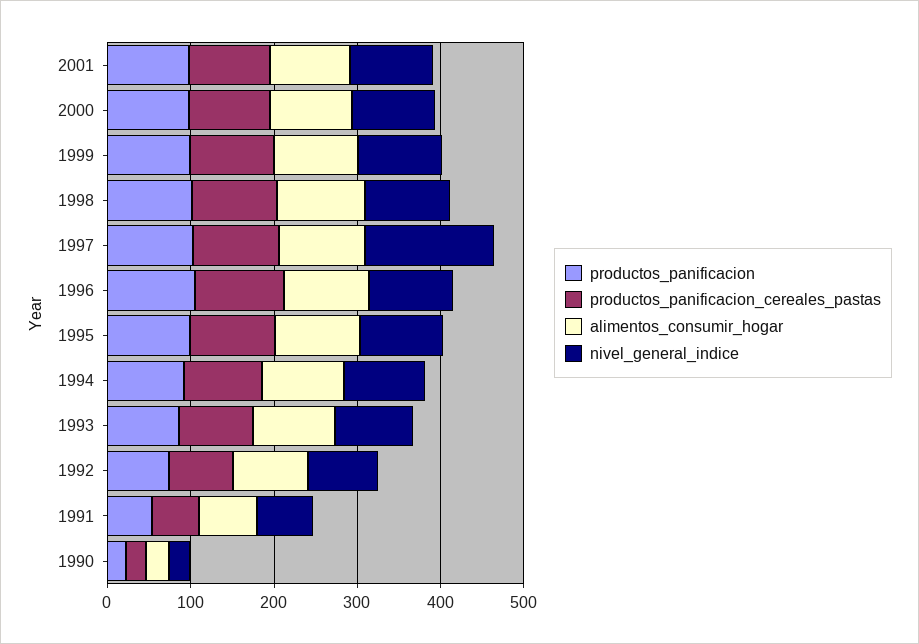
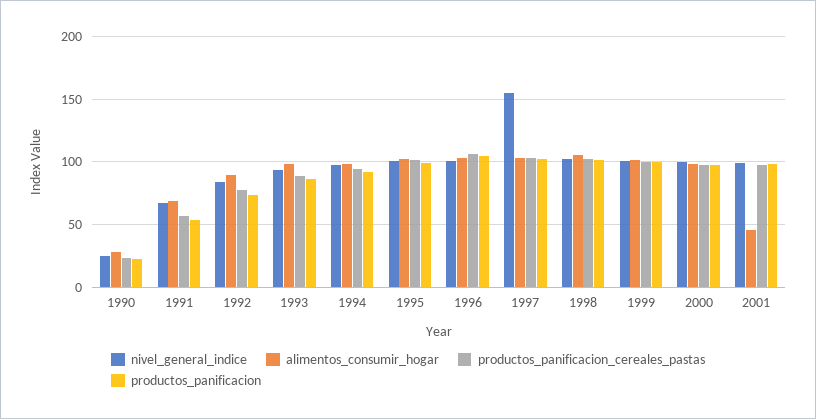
  {
    "productos_panificacion": {
      "2001": 100,
      "2000": 100,
      "1999": 100,
      "1998": 100,
      "1997": 105,
      "1996": 105,
      "1995": 100,
      "1994": 90,
      "1993": 85,
      "1992": 75,
      "1991": 55,
      "1990": 25
    },
    "productos_panificacion_cereales_pastas": {
      "2001": 95,
      "2000": 100,
      "1999": 100,
      "1998": 100,
      "1997": 105,
      "1996": 105,
      "1995": 100,
      "1994": 95,
      "1993": 90,
      "1992": 75,
      "1991": 55,
      "1990": 25
    },
    "alimentos_consumir_hogar": {
-     "2001": 100,
+     "2001": 45,
      "2000": 100,
      "1999": 100,
      "1998": 105,
      "1997": 105,
      "1996": 105,
      "1995": 100,
      "1994": 100,
      "1993": 100,
      "1992": 90,
      "1991": 70,
      "1990": 30
    },
    "nivel_general_indice": {
      "2001": 100,
      "2000": 100,
      "1999": 100,
      "1998": 100,
      "1997": 155,
      "1996": 100,
      "1995": 100,
      "1994": 95,
      "1993": 95,
      "1992": 85,
      "1991": 70,
      "1990": 25
    }
  }

